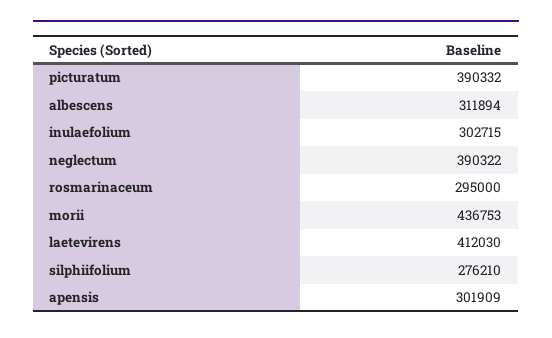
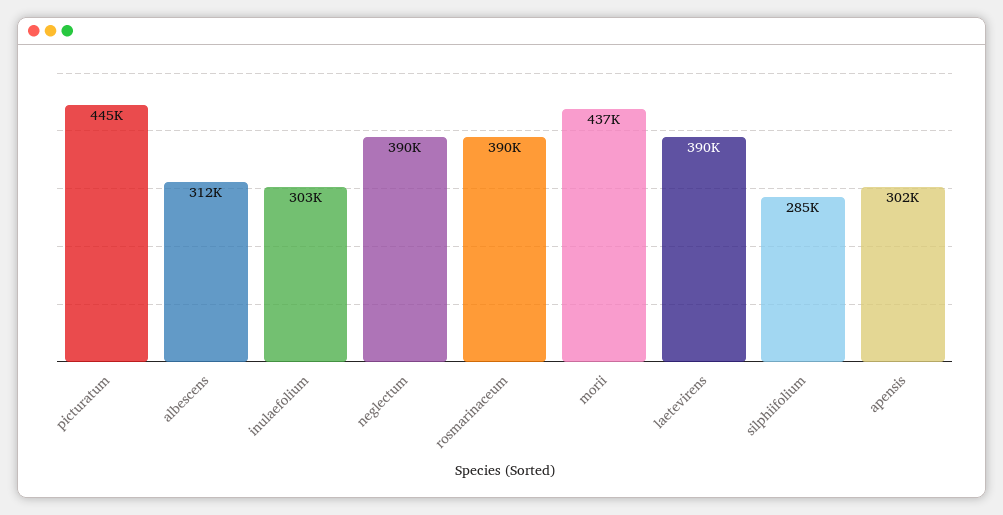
  {
-   "picturatum": 390332,
+   "picturatum": 445000,
    "albescens": 311894,
    "inulaefolium": 302715,
    "neglectum": 390322,
-   "rosmarinaceum": 295000,
+   "rosmarinaceum": 390000,
    "morii": 436753,
-   "laetevirens": 412030,
+   "laetevirens": 390000,
-   "silphiifolium": 276210,
+   "silphiifolium": 285000,
    "apensis": 301909
  }

